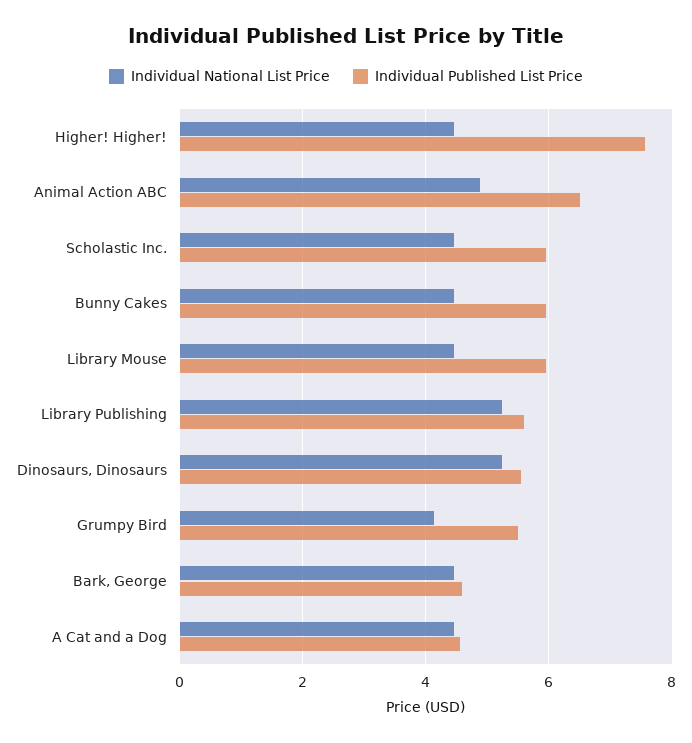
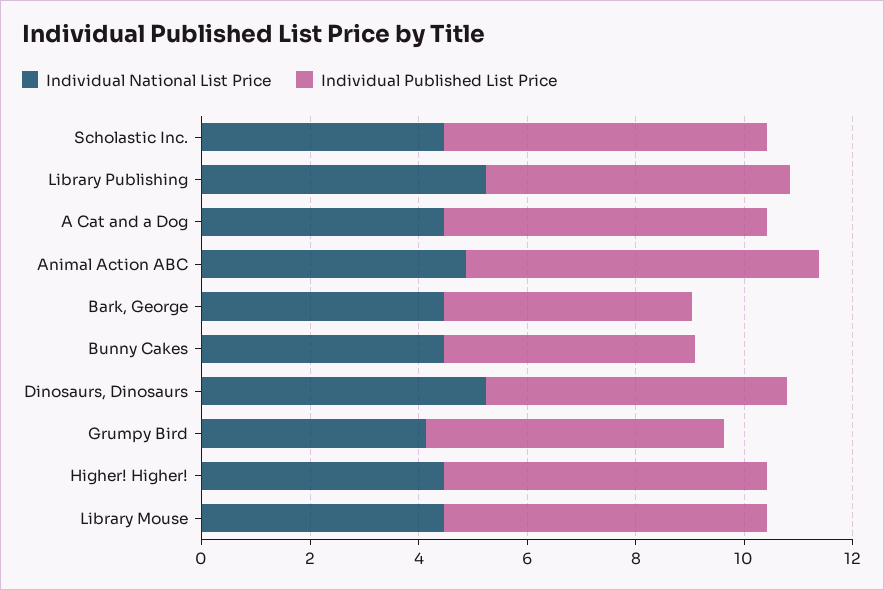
  {
    "Individual National List Price": {
      "Higher! Higher!": 4.4,
      "Animal Action ABC": 4.8,
      "Scholastic Inc.": 4.4,
      "Bunny Cakes": 4.4,
      "Library Mouse": 4.4,
      "Library Publishing": 5.2,
      "Dinosaurs, Dinosaurs": 5.2,
      "Grumpy Bird": 4.2,
      "Bark, George": 4.4,
      "A Cat and a Dog": 4.4
    },
    "Individual Published List Price": {
-     "Higher! Higher!": 7.6,
+     "Higher! Higher!": 6,
      "Animal Action ABC": 6.6,
      "Scholastic Inc.": 6,
-     "Bunny Cakes": 6,
+     "Bunny Cakes": 4.5,
      "Library Mouse": 6,
      "Library Publishing": 5.6,
      "Dinosaurs, Dinosaurs": 5.6,
      "Grumpy Bird": 5.6,
      "Bark, George": 4.6,
-     "A Cat and a Dog": 4.6
+     "A Cat and a Dog": 6
    }
  }

